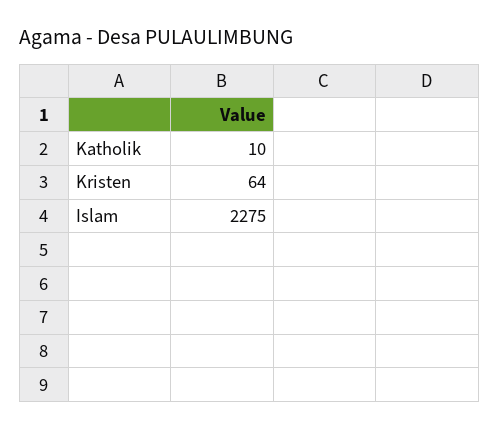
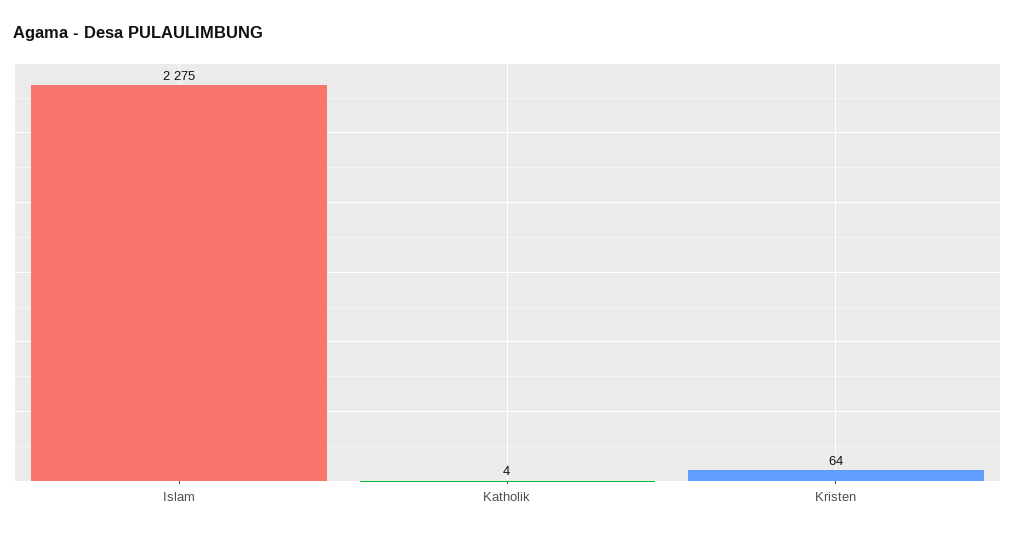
  {
-   "Katholik": 10,
+   "Katholik": 4,
    "Kristen": 64,
    "Islam": 2275
  }

